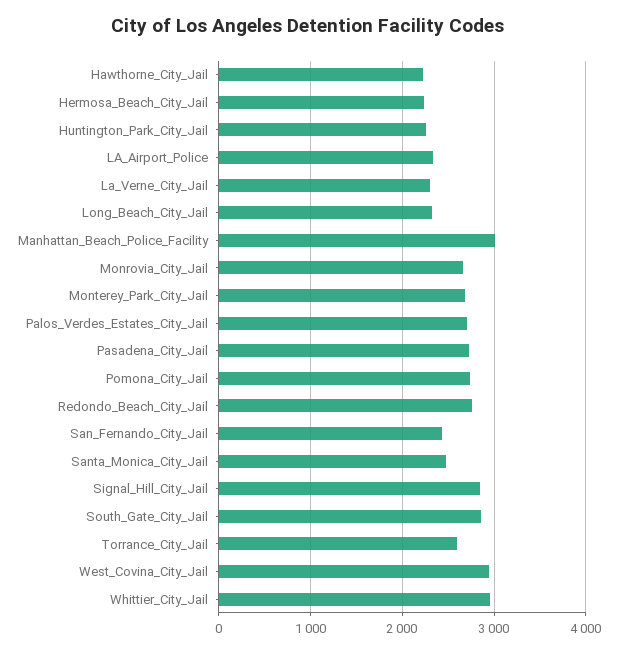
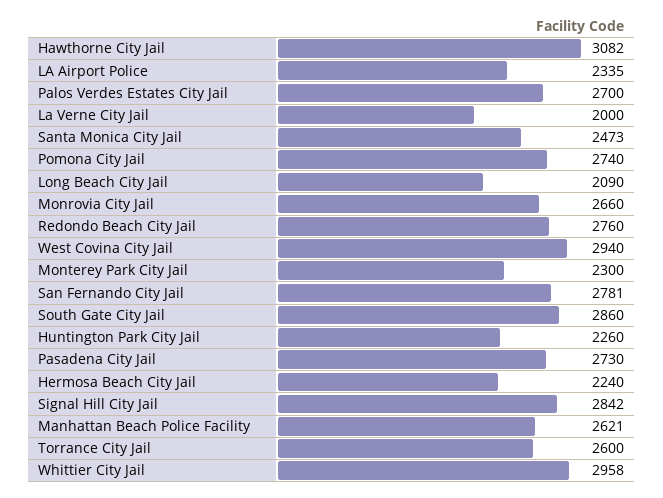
  {
-   "Hawthorne_City_Jail": 2200,
+   "Hawthorne_City_Jail": 3082,
    "Hermosa_Beach_City_Jail": 2240,
    "Huntington_Park_City_Jail": 2260,
    "LA_Airport_Police": 2335,
-   "La_Verne_City_Jail": 2300,
+   "La_Verne_City_Jail": 2000,
-   "Long_Beach_City_Jail": 2300,
+   "Long_Beach_City_Jail": 2090,
-   "Manhattan_Beach_Police_Facility": 3000,
+   "Manhattan_Beach_Police_Facility": 2621,
    "Monrovia_City_Jail": 2660,
-   "Monterey_Park_City_Jail": 2700,
+   "Monterey_Park_City_Jail": 2300,
    "Palos_Verdes_Estates_City_Jail": 2700,
    "Pasadena_City_Jail": 2730,
    "Pomona_City_Jail": 2740,
    "Redondo_Beach_City_Jail": 2760,
-   "San_Fernando_City_Jail": 2400,
+   "San_Fernando_City_Jail": 2781,
    "Santa_Monica_City_Jail": 2473,
    "Signal_Hill_City_Jail": 2842,
    "South_Gate_City_Jail": 2860,
    "Torrance_City_Jail": 2600,
    "West_Covina_City_Jail": 2940,
    "Whittier_City_Jail": 2958
  }

